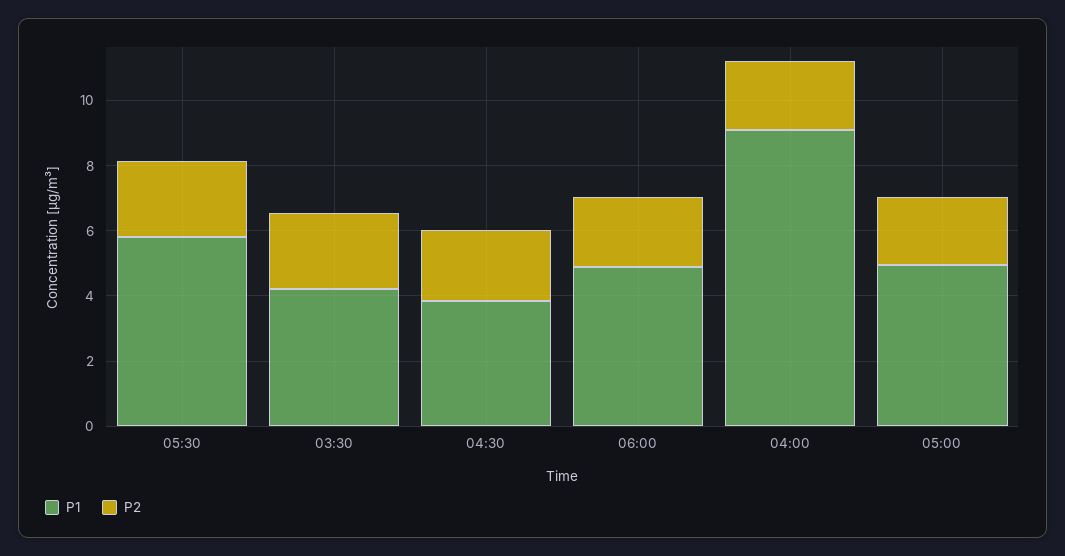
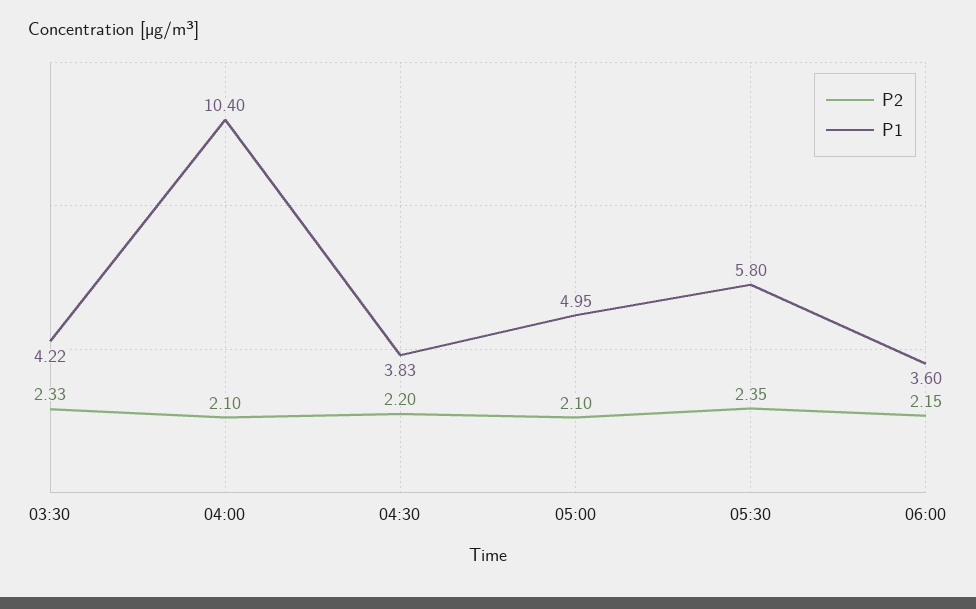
  {
    "P1": {
      "05:30": 5.8,
      "03:30": 4.22,
      "04:30": 3.83,
-     "06:00": 5,
+     "06:00": 3.6,
-     "04:00": 9,
+     "04:00": 10.4,
      "05:00": 4.95
    },
    "P2": {
      "05:30": 2.35,
      "03:30": 2.33,
      "04:30": 2.2,
      "06:00": 2.15,
      "04:00": 2.1,
      "05:00": 2.1
    }
  }

